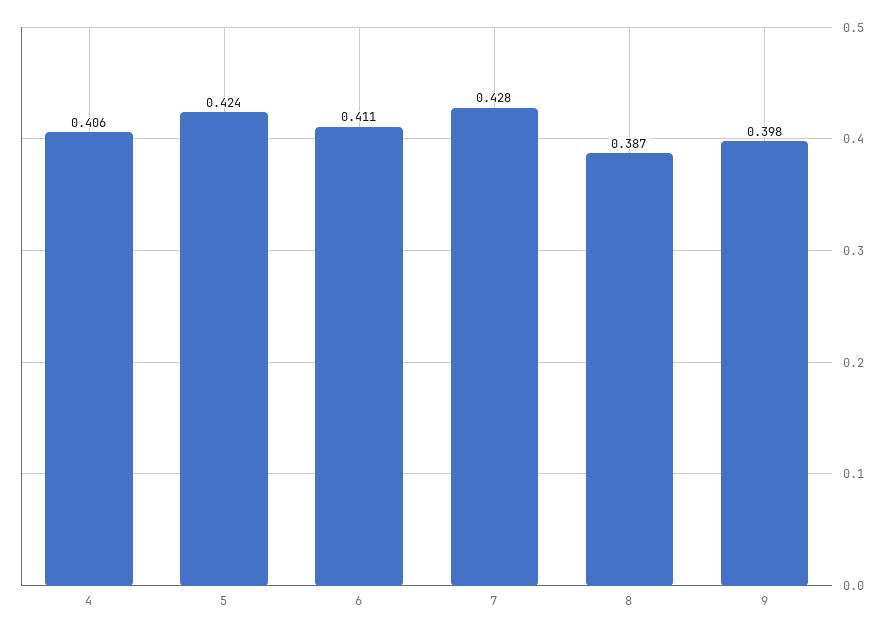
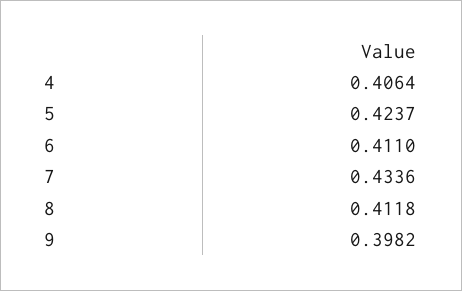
  {
    "4": 0.4064,
    "5": 0.4237,
    "6": 0.411,
-   "7": 0.428,
+   "7": 0.4336,
-   "8": 0.387,
+   "8": 0.4118,
    "9": 0.3982
  }

